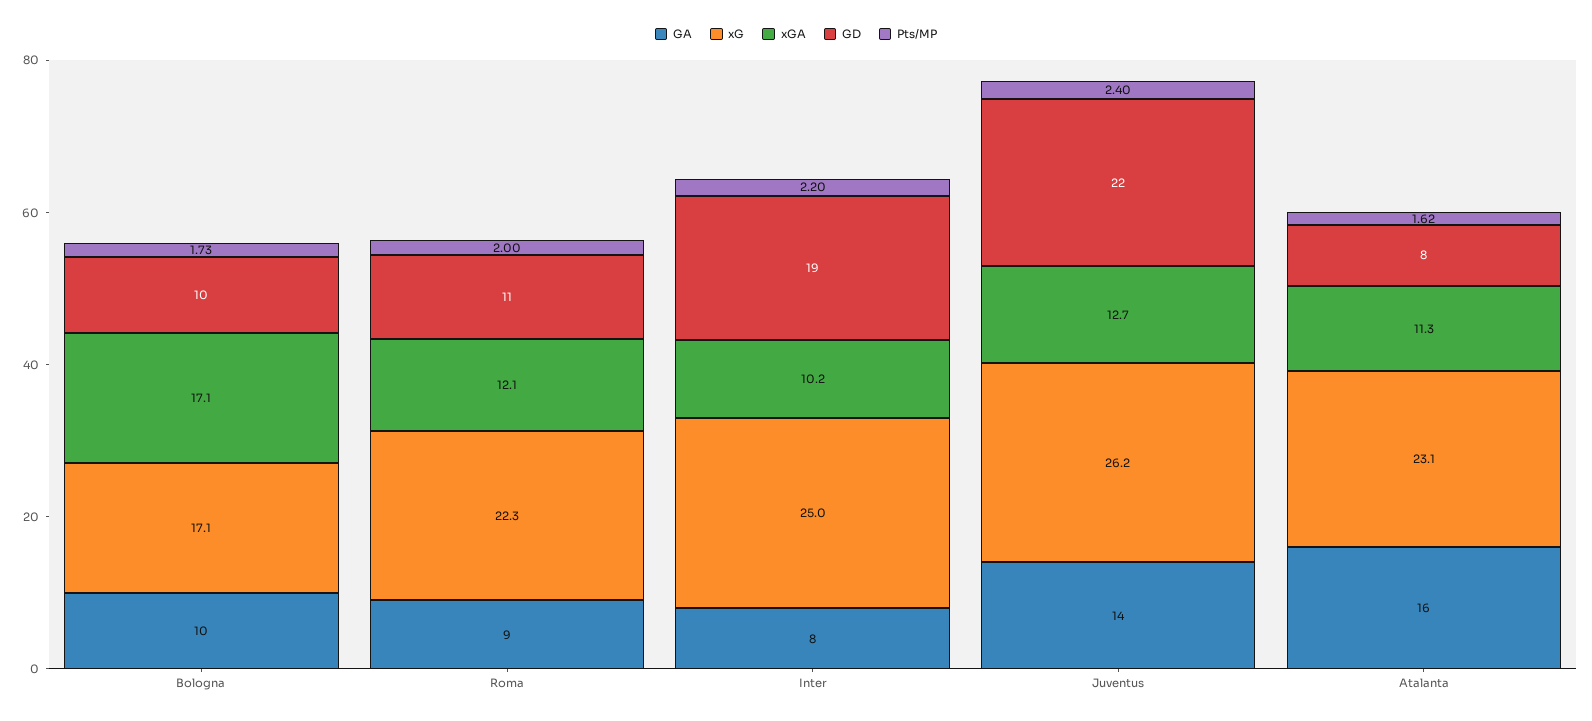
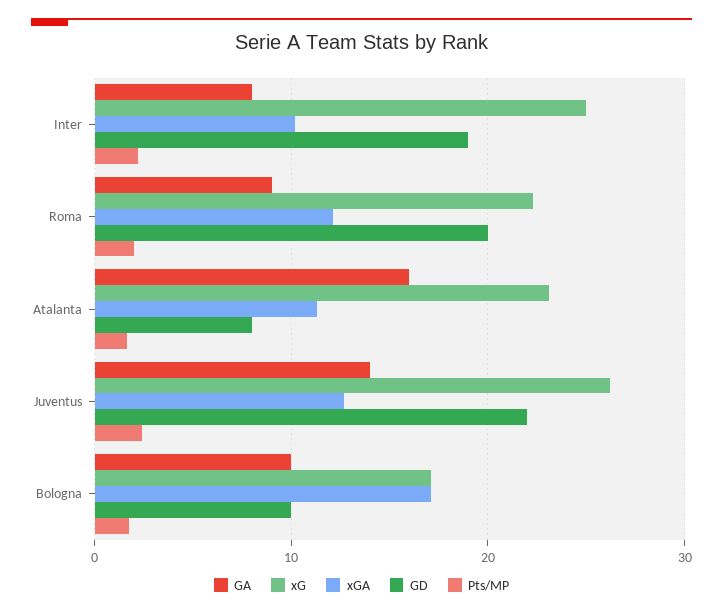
  {
    "GA": {
      "Bologna": 10,
      "Roma": 9,
      "Inter": 8,
      "Juventus": 14,
      "Atalanta": 16
    },
    "xG": {
      "Bologna": 17.1,
      "Roma": 22.3,
      "Inter": 25,
      "Juventus": 26.2,
      "Atalanta": 23.1
    },
    "xGA": {
      "Bologna": 17.1,
      "Roma": 12.1,
      "Inter": 10.2,
      "Juventus": 12.7,
      "Atalanta": 11.3
    },
    "GD": {
      "Bologna": 10,
-     "Roma": 11,
+     "Roma": 20,
      "Inter": 19,
      "Juventus": 22,
      "Atalanta": 8
    },
    "Pts/MP": {
      "Bologna": 1.73,
      "Roma": 2,
      "Inter": 2.2,
      "Juventus": 2.4,
      "Atalanta": 1.62
    }
  }

